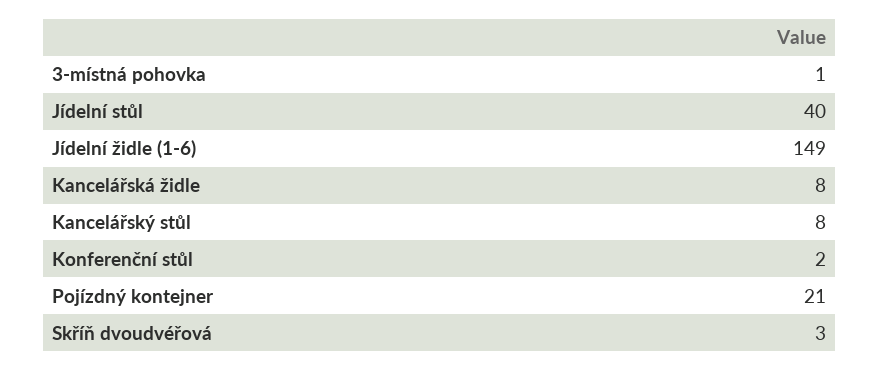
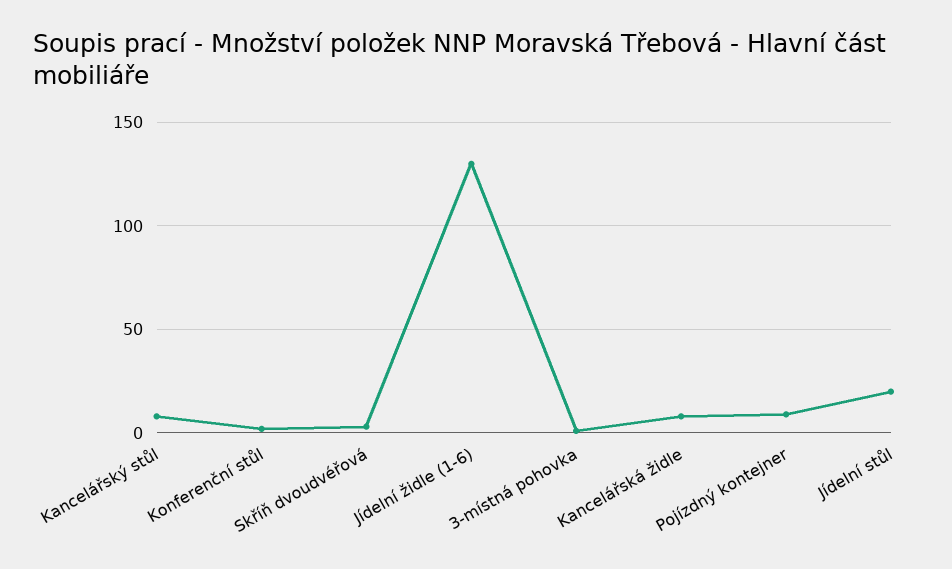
  {
    "3-místná pohovka": 1,
-   "Jídelní stůl": 40,
+   "Jídelní stůl": 20,
-   "Jídelní židle (1-6)": 149,
+   "Jídelní židle (1-6)": 130,
    "Kancelářská židle": 8,
    "Kancelářský stůl": 8,
    "Konferenční stůl": 2,
-   "Pojízdný kontejner": 21,
+   "Pojízdný kontejner": 10,
    "Skříň dvoudvéřová": 3
  }

